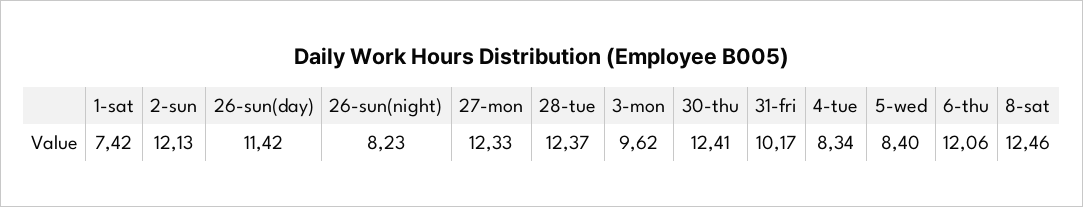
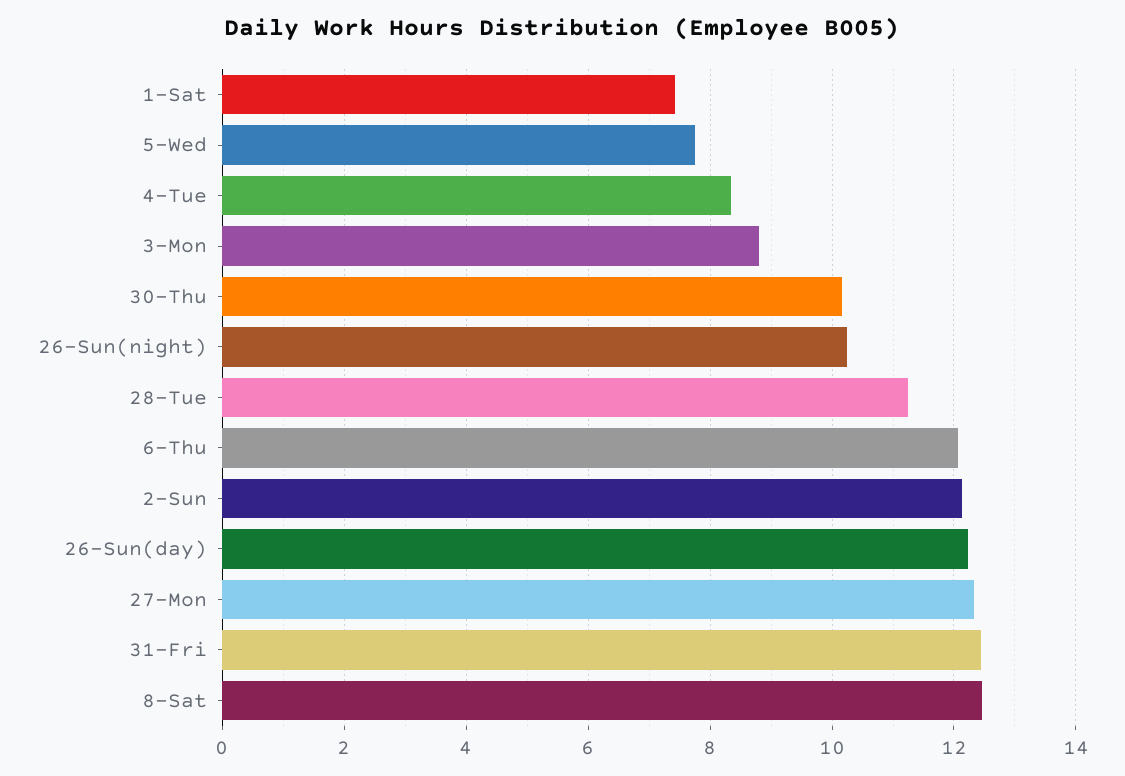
  {
    "1-sat": 7.42,
    "2-sun": 12.13,
-   "26-sun(day)": 11.42,
+   "26-sun(day)": 12.2,
-   "26-sun(night)": 8.23,
+   "26-sun(night)": 10.2,
    "27-mon": 12.33,
-   "28-tue": 12.37,
+   "28-tue": 11.2,
-   "3-mon": 9.62,
+   "3-mon": 8.8,
-   "30-thu": 12.41,
+   "30-thu": 10.2,
-   "31-fri": 10.17,
+   "31-fri": 12.4,
    "4-tue": 8.34,
-   "5-wed": 8.4,
+   "5-wed": 7.8,
    "6-thu": 12.06,
    "8-sat": 12.46
  }

